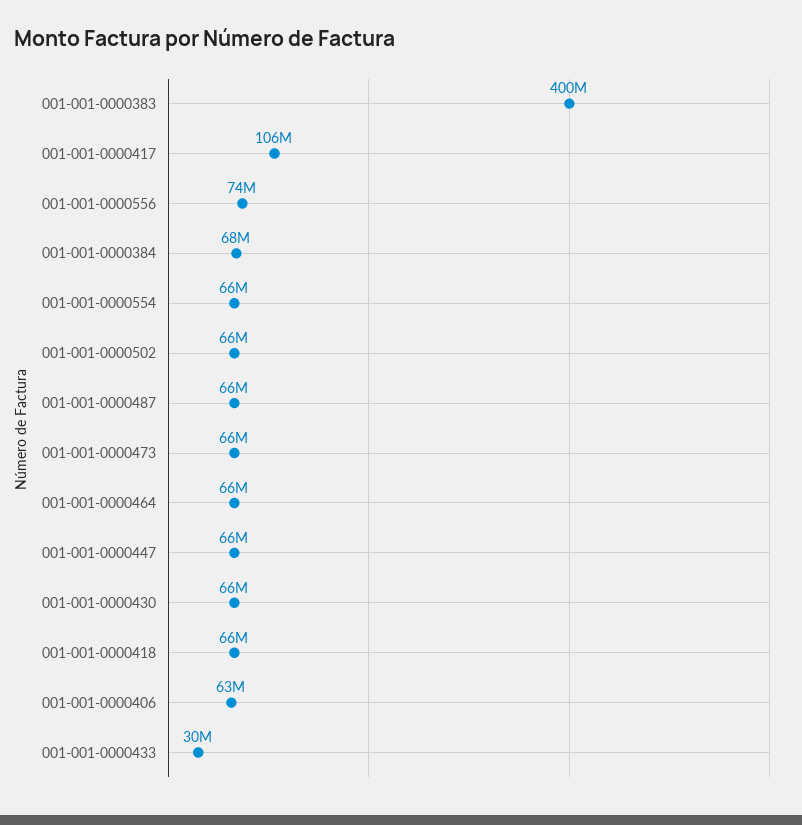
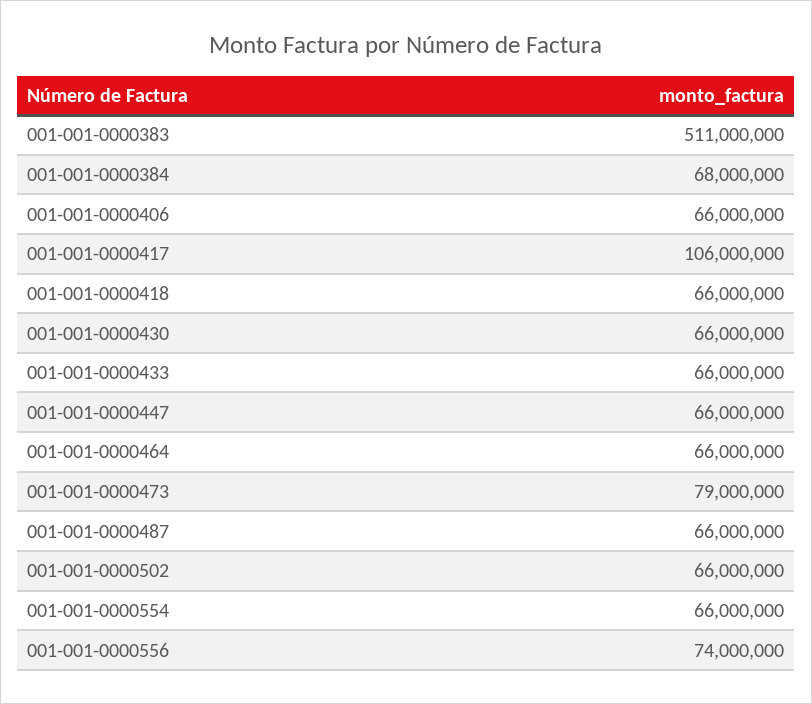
  {
-   "001-001-0000383": 400000000,
+   "001-001-0000383": 511000000,
    "001-001-0000417": 106000000,
    "001-001-0000556": 74000000,
    "001-001-0000384": 68000000,
    "001-001-0000554": 66000000,
    "001-001-0000502": 66000000,
    "001-001-0000487": 66000000,
-   "001-001-0000473": 66000000,
+   "001-001-0000473": 79000000,
    "001-001-0000464": 66000000,
    "001-001-0000447": 66000000,
    "001-001-0000430": 66000000,
    "001-001-0000418": 66000000,
-   "001-001-0000406": 63000000,
+   "001-001-0000406": 66000000,
-   "001-001-0000433": 30000000
+   "001-001-0000433": 66000000
  }

